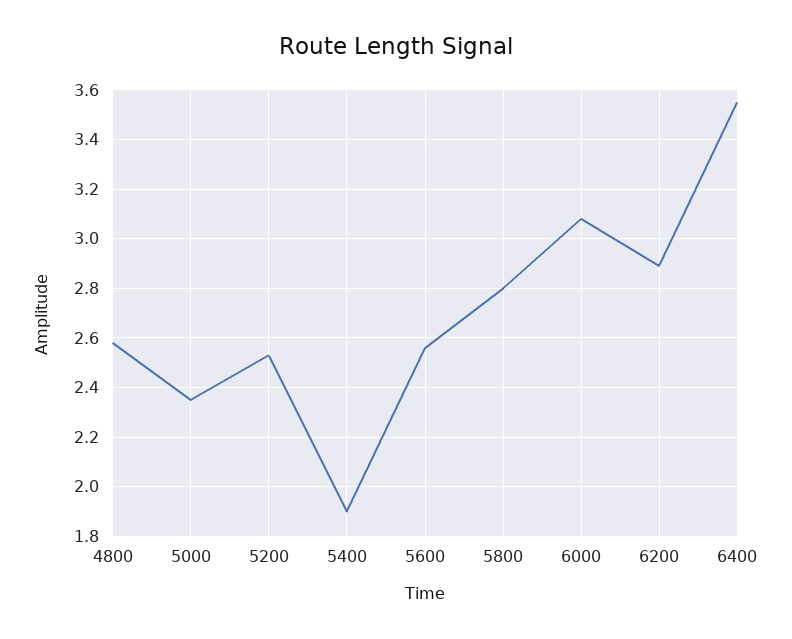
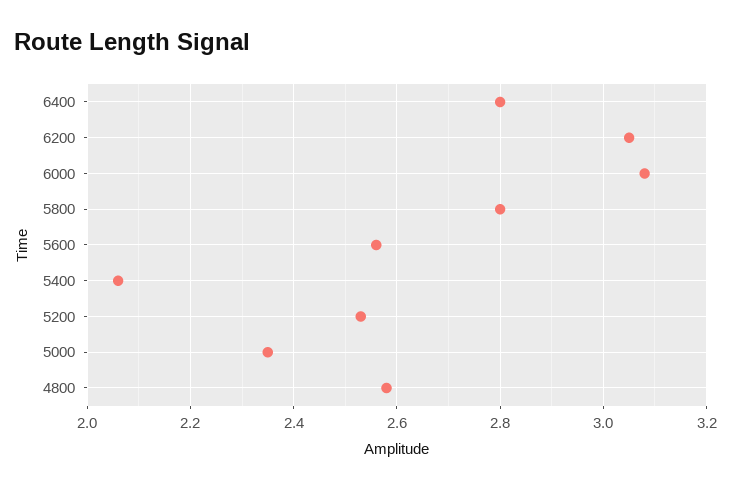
  {
    "4800": 2.6,
    "5000": 2.35,
    "5200": 2.55,
-   "5400": 1.9,
+   "5400": 2.05,
    "5600": 2.55,
    "5800": 2.8,
    "6000": 3.1,
-   "6200": 2.9,
+   "6200": 3.05,
-   "6400": 3.55
+   "6400": 2.8
  }

